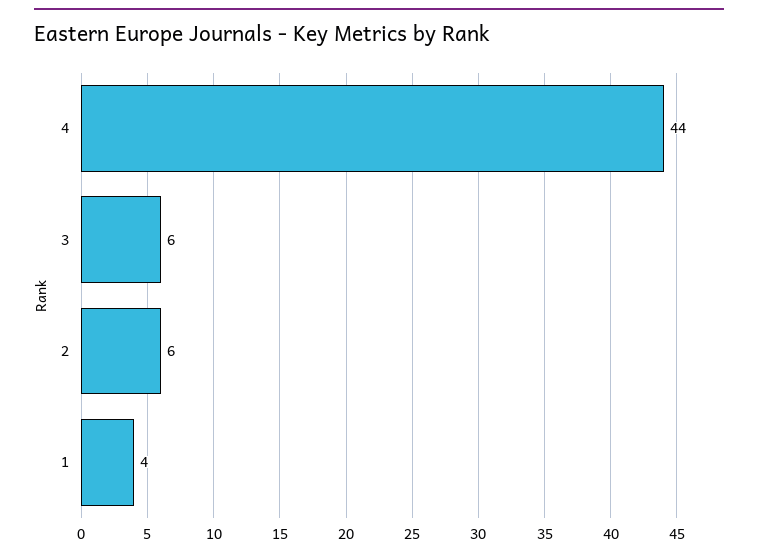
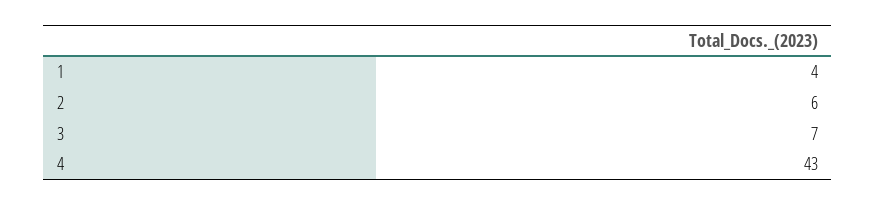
  {
-   "4": 44,
+   "4": 43,
-   "3": 6,
+   "3": 7,
    "2": 6,
    "1": 4
  }

